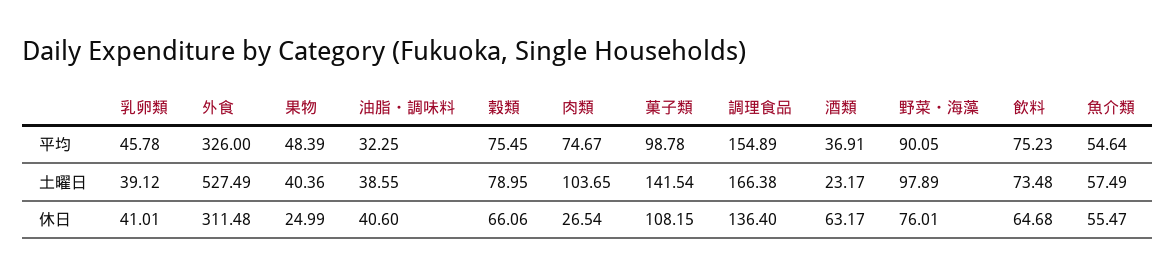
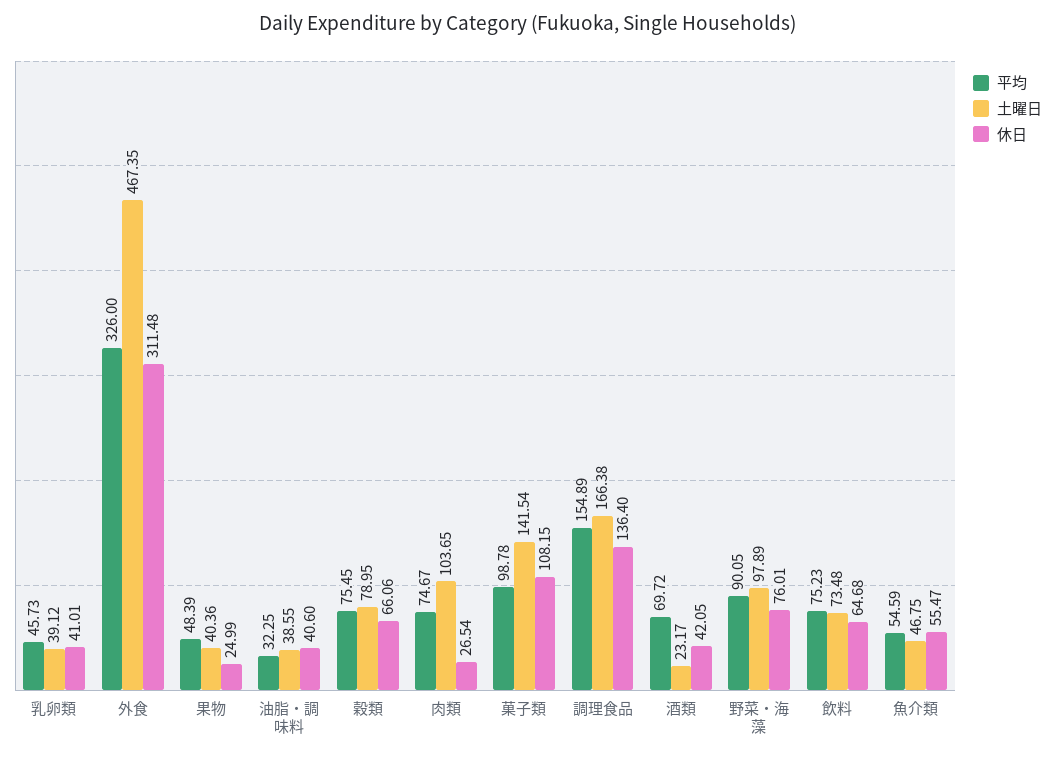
  {
    "平均": {
-     "乳卵類": 45.78,
+     "乳卵類": 45.73,
      "外食": 326,
      "果物": 48.39,
      "油脂・調味料": 32.25,
      "穀類": 75.45,
      "肉類": 74.67,
      "菓子類": 98.78,
      "調理食品": 154.89,
-     "酒類": 36.91,
+     "酒類": 69.72,
      "野菜・海藻": 90.05,
      "飲料": 75.23,
-     "魚介類": 54.64
+     "魚介類": 54.59
    },
    "土曜日": {
      "乳卵類": 39.12,
-     "外食": 527.49,
+     "外食": 467.35,
      "果物": 40.36,
      "油脂・調味料": 38.55,
      "穀類": 78.95,
      "肉類": 103.65,
      "菓子類": 141.54,
      "調理食品": 166.38,
      "酒類": 23.17,
      "野菜・海藻": 97.89,
      "飲料": 73.48,
-     "魚介類": 57.49
+     "魚介類": 46.75
    },
    "休日": {
      "乳卵類": 41.01,
      "外食": 311.48,
      "果物": 24.99,
      "油脂・調味料": 40.6,
      "穀類": 66.06,
      "肉類": 26.54,
      "菓子類": 108.15,
      "調理食品": 136.4,
-     "酒類": 63.17,
+     "酒類": 42.05,
      "野菜・海藻": 76.01,
      "飲料": 64.68,
      "魚介類": 55.47
    }
  }

